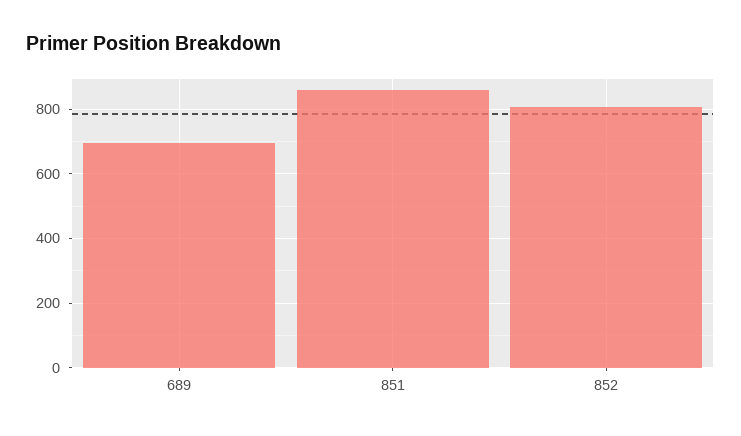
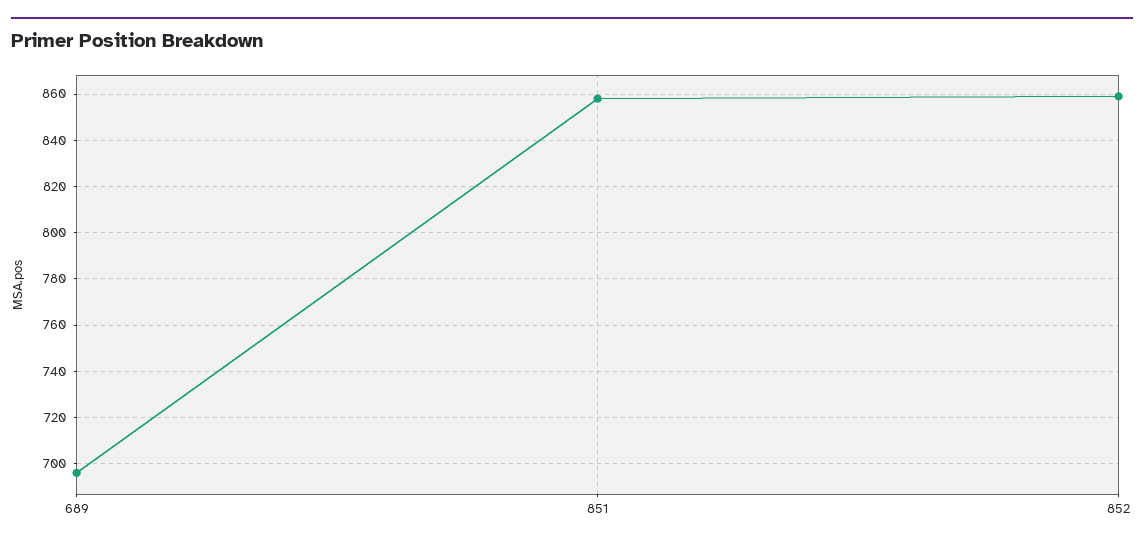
  {
    "689": 695,
    "851": 860,
-   "852": 800
+   "852": 860
  }

